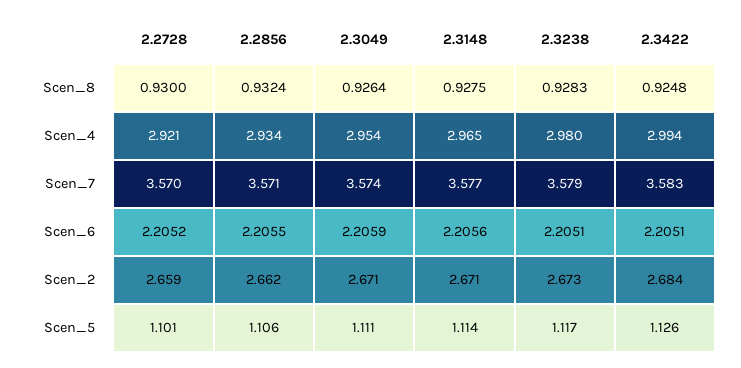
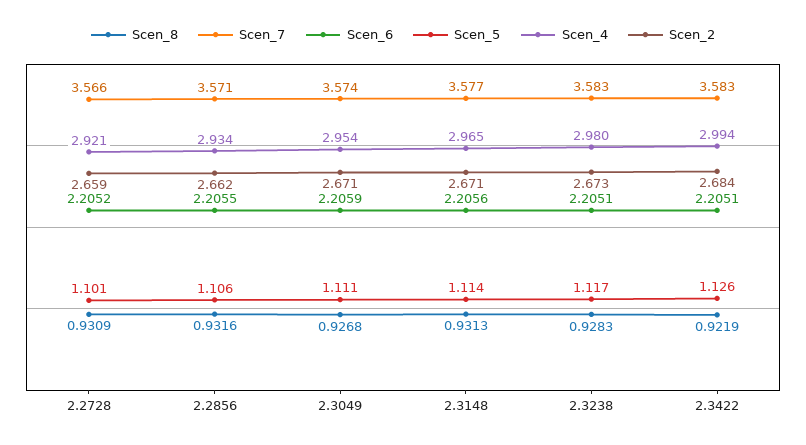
  {
    "Scen_8": {
-     "2.2728": 0.93,
+     "2.2728": 0.9309,
-     "2.2856": 0.9324,
+     "2.2856": 0.9316,
-     "2.3049": 0.9264,
+     "2.3049": 0.9268,
-     "2.3148": 0.9275,
+     "2.3148": 0.9313,
      "2.3238": 0.9283,
-     "2.3422": 0.9248
+     "2.3422": 0.9219
    },
    "Scen_4": {
      "2.2728": 2.921,
      "2.2856": 2.934,
      "2.3049": 2.954,
      "2.3148": 2.965,
      "2.3238": 2.98,
      "2.3422": 2.994
    },
    "Scen_7": {
-     "2.2728": 3.57,
+     "2.2728": 3.566,
      "2.2856": 3.571,
      "2.3049": 3.574,
      "2.3148": 3.577,
-     "2.3238": 3.579,
+     "2.3238": 3.583,
      "2.3422": 3.583
    },
    "Scen_6": {
      "2.2728": 2.2052,
      "2.2856": 2.2055,
      "2.3049": 2.2059,
      "2.3148": 2.2056,
      "2.3238": 2.2051,
      "2.3422": 2.2051
    },
    "Scen_2": {
      "2.2728": 2.659,
      "2.2856": 2.662,
      "2.3049": 2.671,
      "2.3148": 2.671,
      "2.3238": 2.673,
      "2.3422": 2.684
    },
    "Scen_5": {
      "2.2728": 1.101,
      "2.2856": 1.106,
      "2.3049": 1.111,
      "2.3148": 1.114,
      "2.3238": 1.117,
      "2.3422": 1.126
    }
  }

